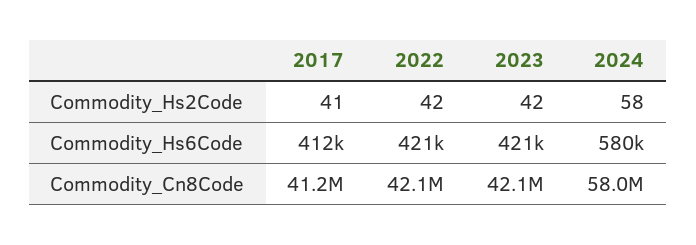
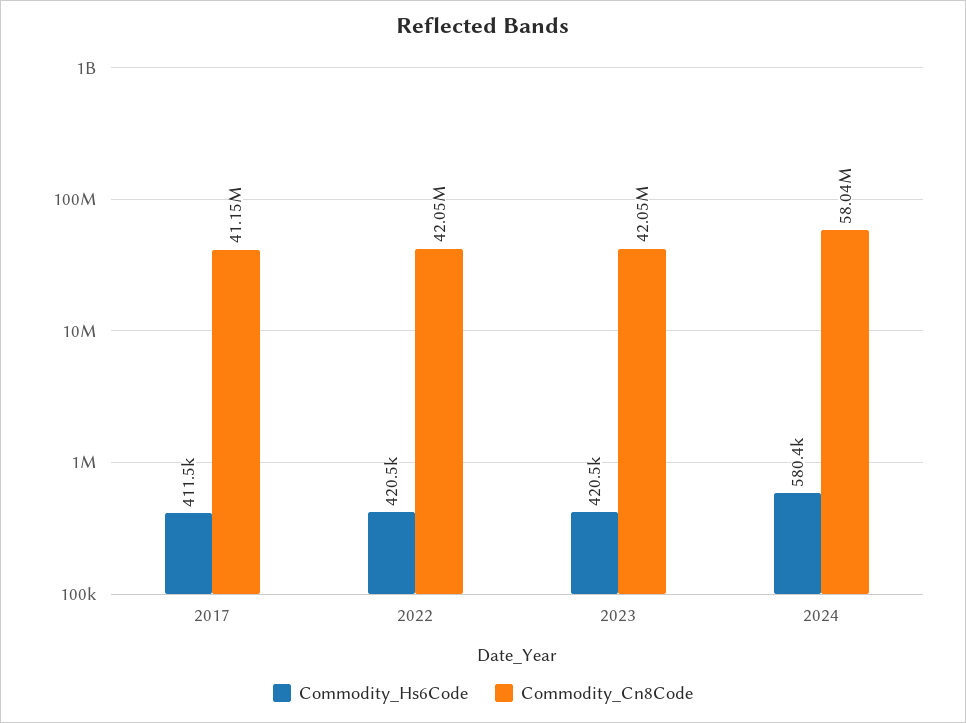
  {
-   "Commodity_Hs2Code": {
-     "2017": 41,
-     "2022": 42,
-     "2023": 42,
-     "2024": 58
-   },
    "Commodity_Hs6Code": {
      "2017": 411500,
      "2022": 420500,
      "2023": 420500,
      "2024": 580400
    },
    "Commodity_Cn8Code": {
      "2017": 41150000,
      "2022": 42050000,
      "2023": 42050000,
      "2024": 58040000
    }
  }

